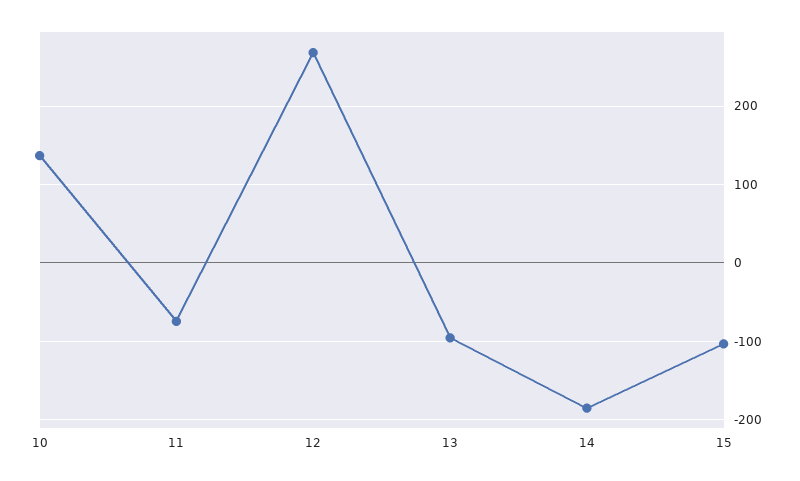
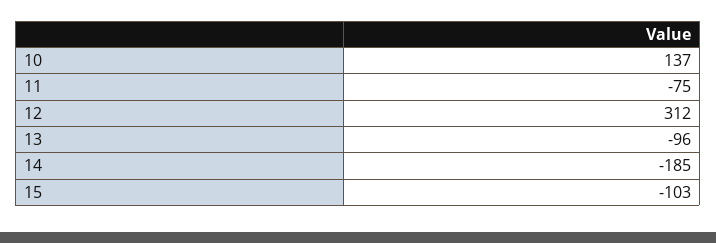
  {
    "10": 137,
    "11": -75,
-   "12": 270,
+   "12": 312,
    "13": -96,
    "14": -185,
    "15": -103
  }

